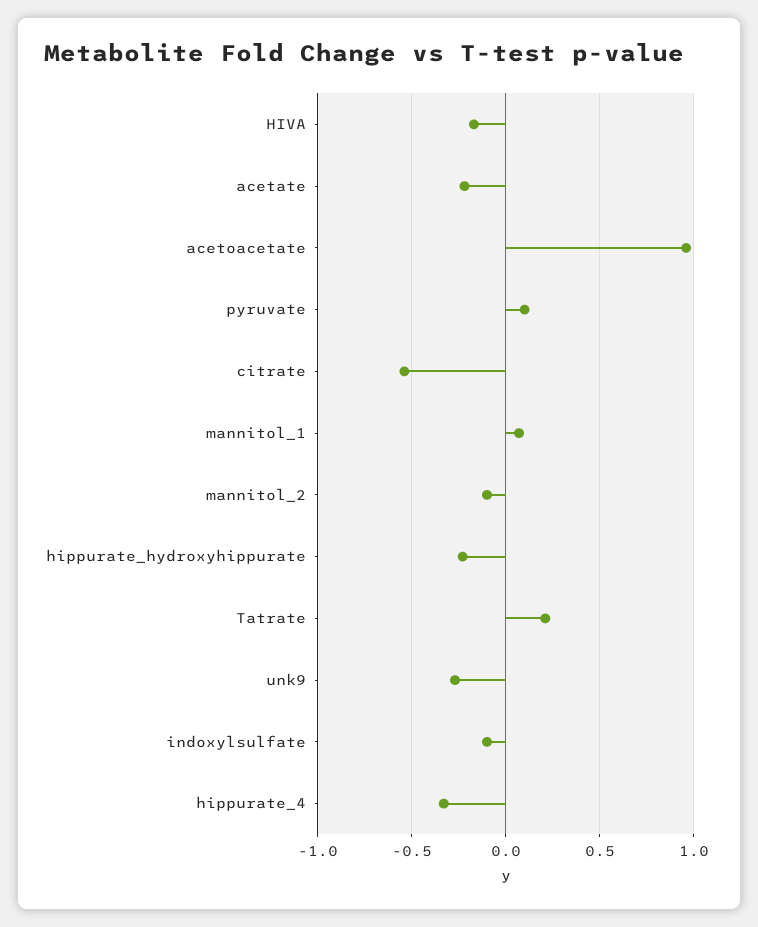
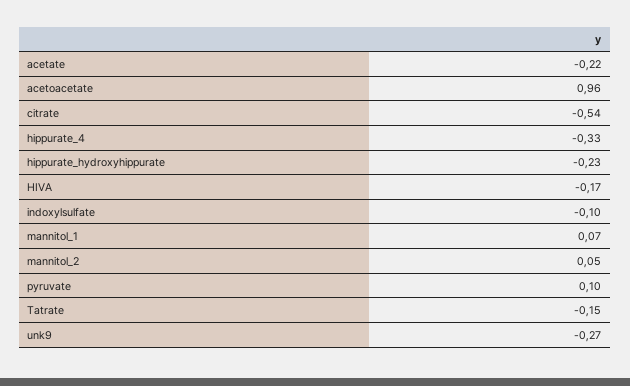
  {
    "HIVA": -0.17,
    "acetate": -0.22,
    "acetoacetate": 0.96,
    "pyruvate": 0.1,
    "citrate": -0.54,
    "mannitol_1": 0.07,
-   "mannitol_2": -0.1,
+   "mannitol_2": 0.05,
    "hippurate_hydroxyhippurate": -0.23,
-   "Tatrate": 0.2,
+   "Tatrate": -0.15,
    "unk9": -0.27,
    "indoxylsulfate": -0.1,
    "hippurate_4": -0.33
  }

